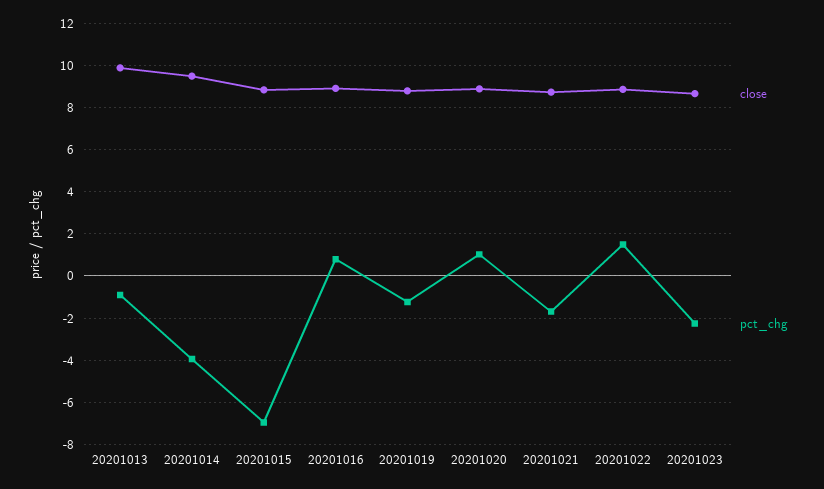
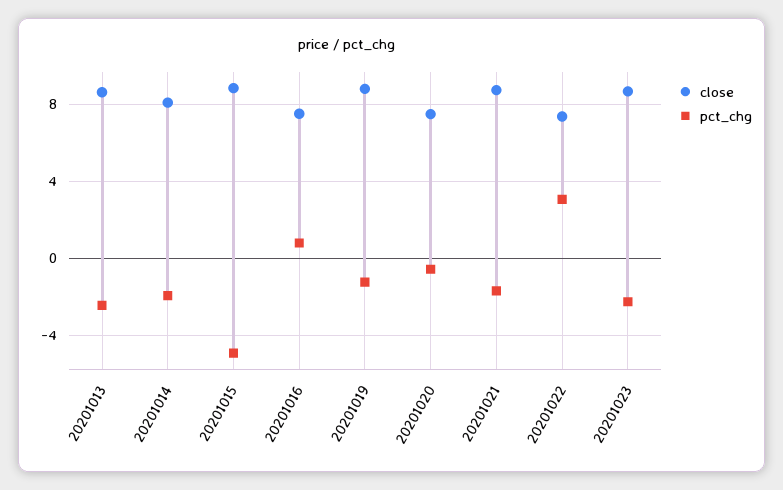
  {
    "close": {
-     "20201013": 10,
+     "20201013": 8.5,
-     "20201014": 9.5,
+     "20201014": 8,
      "20201015": 9,
-     "20201016": 9,
+     "20201016": 7.5,
      "20201019": 9,
-     "20201020": 9,
+     "20201020": 7.5,
      "20201021": 8.5,
-     "20201022": 9,
+     "20201022": 7.5,
      "20201023": 8.5
    },
    "pct_chg": {
-     "20201013": -1,
+     "20201013": -2.5,
-     "20201014": -4,
+     "20201014": -2,
-     "20201015": -7,
+     "20201015": -5,
      "20201016": 1,
      "20201019": -1,
-     "20201020": 1,
+     "20201020": -0.5,
      "20201021": -1.5,
-     "20201022": 1.5,
+     "20201022": 3,
      "20201023": -2.5
    }
  }

